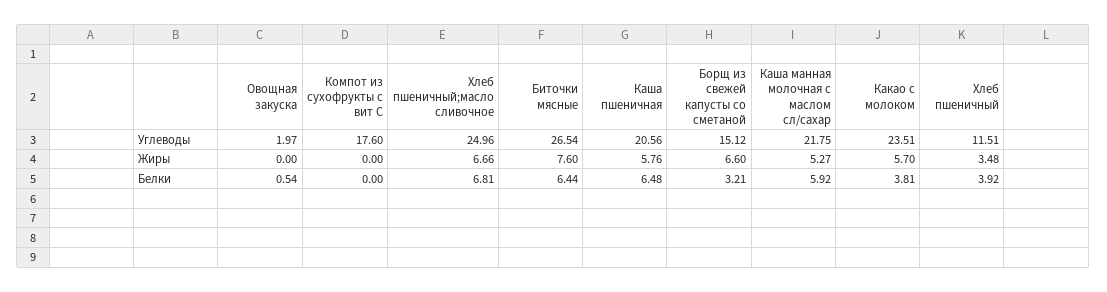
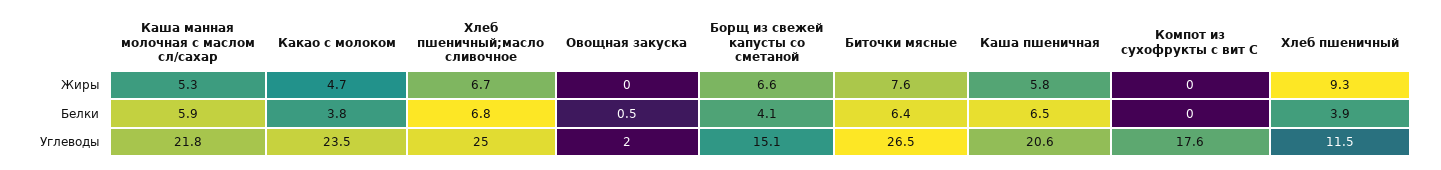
  {
    "Овощная закуска": {
      "Углеводы": 1.97,
      "Жиры": 0,
      "Белки": 0.54
    },
    "Компот из сухофрукты с вит С": {
      "Углеводы": 17.6,
      "Жиры": 0,
      "Белки": 0
    },
    "Хлеб пшеничный;масло сливочное": {
      "Углеводы": 24.96,
      "Жиры": 6.66,
      "Белки": 6.81
    },
    "Биточки мясные": {
      "Углеводы": 26.54,
      "Жиры": 7.6,
      "Белки": 6.44
    },
    "Каша пшеничная": {
      "Углеводы": 20.56,
      "Жиры": 5.76,
      "Белки": 6.48
    },
    "Борщ из свежей капусты со сметаной": {
      "Углеводы": 15.12,
      "Жиры": 6.6,
-     "Белки": 3.21
+     "Белки": 4.1
    },
    "Каша манная молочная с маслом сл/сахар": {
      "Углеводы": 21.75,
      "Жиры": 5.27,
      "Белки": 5.92
    },
    "Какао с молоком": {
      "Углеводы": 23.51,
-     "Жиры": 5.7,
+     "Жиры": 4.7,
      "Белки": 3.81
    },
    "Хлеб пшеничный": {
      "Углеводы": 11.51,
-     "Жиры": 3.48,
+     "Жиры": 9.3,
      "Белки": 3.92
    }
  }

